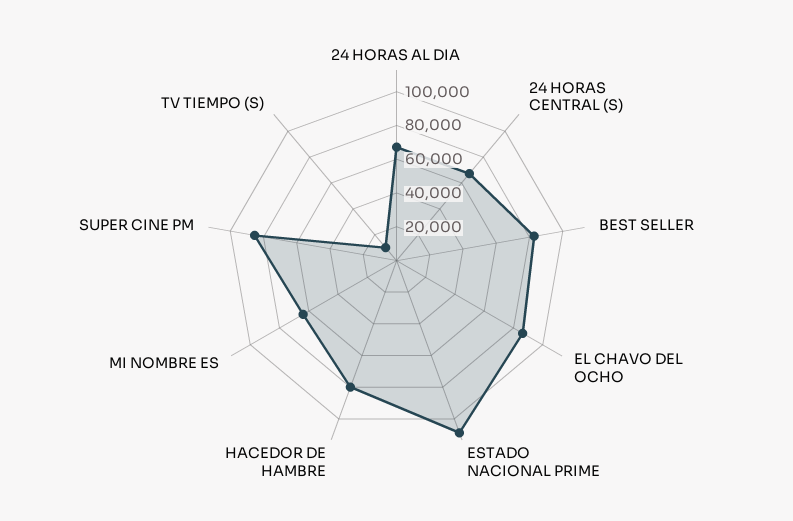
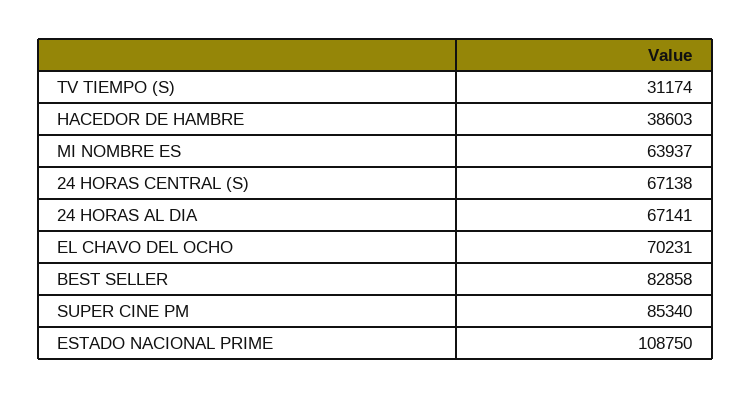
  {
    "24 HORAS AL DIA": 67141,
    "24 HORAS CENTRAL (S)": 67138,
    "BEST SELLER": 82858,
-   "EL CHAVO DEL OCHO": 85000,
+   "EL CHAVO DEL OCHO": 70231,
    "ESTADO NACIONAL PRIME": 108750,
-   "HACEDOR DE HAMBRE": 80000,
+   "HACEDOR DE HAMBRE": 38603,
    "MI NOMBRE ES": 63937,
    "SUPER CINE PM": 85340,
-   "TV TIEMPO (S)": 10000
+   "TV TIEMPO (S)": 31174
  }

